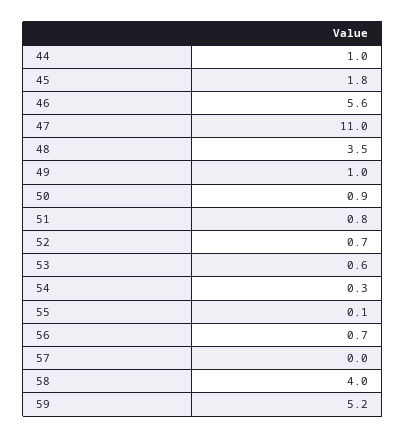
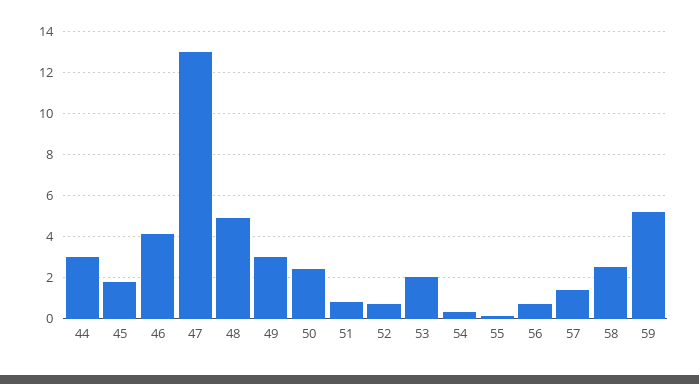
  {
-   "44": 1,
+   "44": 3,
    "45": 1.8,
-   "46": 5.6,
+   "46": 4,
-   "47": 11,
+   "47": 13,
-   "48": 3.5,
+   "48": 5,
-   "49": 1,
+   "49": 3,
-   "50": 0.9,
+   "50": 2.5,
    "51": 0.8,
    "52": 0.7,
-   "53": 0.6,
+   "53": 2,
    "54": 0.3,
    "55": 0.1,
    "56": 0.7,
-   "57": 0,
+   "57": 1.5,
-   "58": 4,
+   "58": 2.5,
    "59": 5.2
  }

